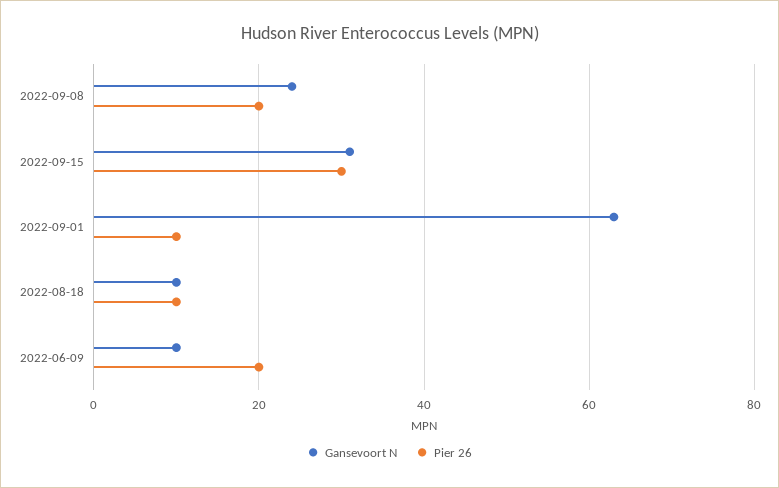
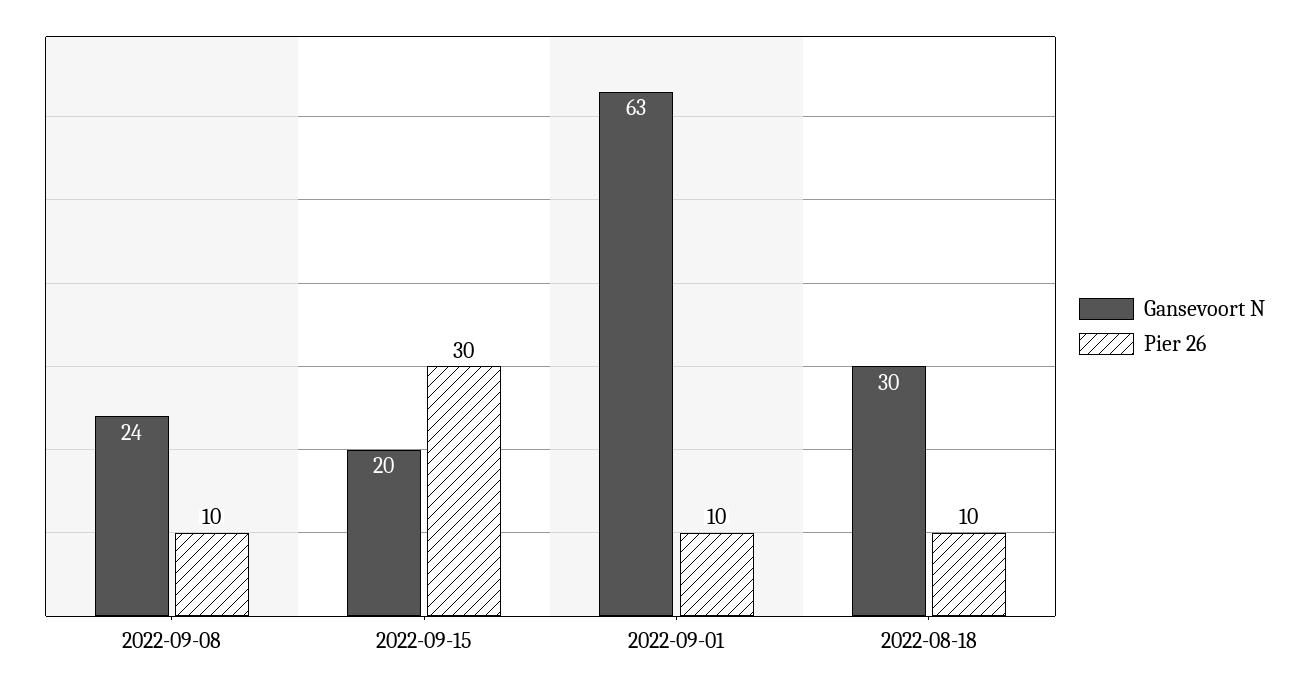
  {
    "Gansevoort N": {
      "2022-09-08": 24,
-     "2022-09-15": 30,
+     "2022-09-15": 20,
      "2022-09-01": 63,
-     "2022-08-18": 10,
+     "2022-08-18": 30
-     "2022-06-09": 10
    },
    "Pier 26": {
-     "2022-09-08": 20,
+     "2022-09-08": 10,
      "2022-09-15": 30,
      "2022-09-01": 10,
-     "2022-08-18": 10,
+     "2022-08-18": 10
-     "2022-06-09": 20
    }
  }

